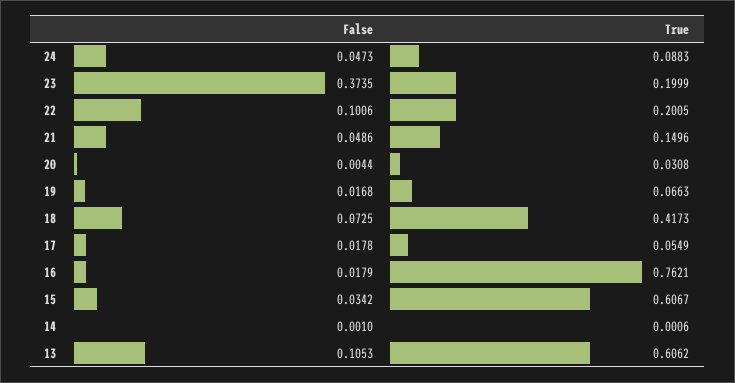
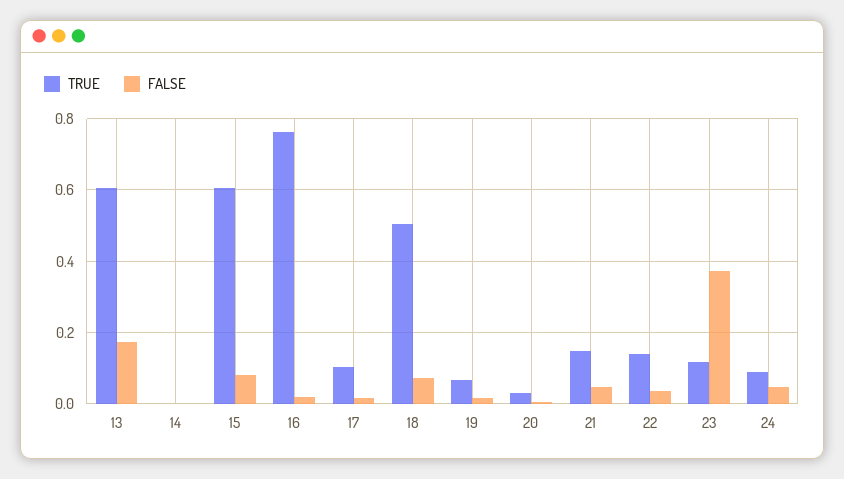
  {
    "False": {
      "24": 0.0473,
      "23": 0.3735,
-     "22": 0.1006,
+     "22": 0.04,
      "21": 0.0486,
      "20": 0.0044,
      "19": 0.0168,
      "18": 0.0725,
      "17": 0.0178,
      "16": 0.0179,
-     "15": 0.0342,
+     "15": 0.08,
      "14": 0.001,
-     "13": 0.1053
+     "13": 0.18
    },
    "True": {
      "24": 0.0883,
-     "23": 0.1999,
+     "23": 0.12,
-     "22": 0.2005,
+     "22": 0.14,
      "21": 0.1496,
      "20": 0.0308,
      "19": 0.0663,
-     "18": 0.4173,
+     "18": 0.5,
-     "17": 0.0549,
+     "17": 0.1,
      "16": 0.7621,
      "15": 0.6067,
      "14": 0.0006,
      "13": 0.6062
    }
  }

